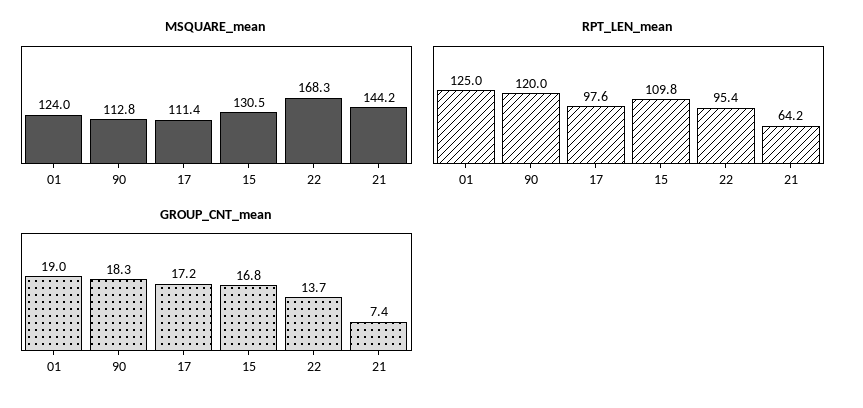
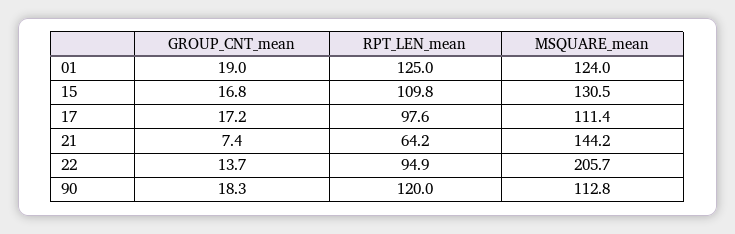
  {
    "MSQUARE_mean": {
      "01": 124,
      "90": 112.8,
      "17": 111.4,
      "15": 130.5,
-     "22": 168.3,
+     "22": 205.7,
      "21": 144.2
    },
    "RPT_LEN_mean": {
      "01": 125,
      "90": 120,
      "17": 97.6,
      "15": 109.8,
-     "22": 95.4,
+     "22": 94.9,
      "21": 64.2
    },
    "GROUP_CNT_mean": {
      "01": 19,
      "90": 18.3,
      "17": 17.2,
      "15": 16.8,
      "22": 13.7,
      "21": 7.4
    }
  }

